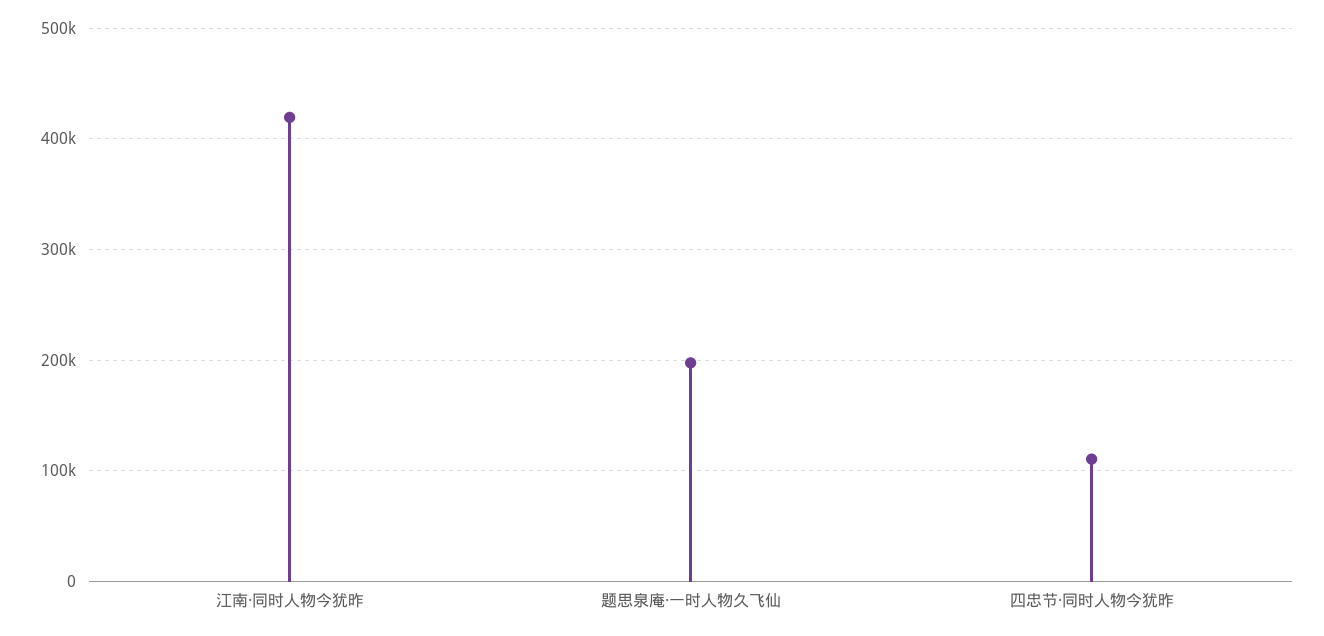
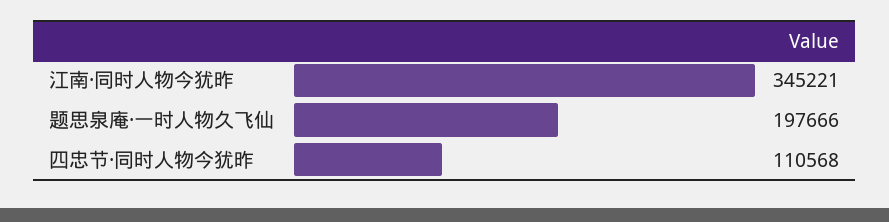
  {
-   "江南·同时人物今犹昨": 420000,
+   "江南·同时人物今犹昨": 345221,
    "题思泉庵·一时人物久飞仙": 197666,
    "四忠节·同时人物今犹昨": 110568
  }

